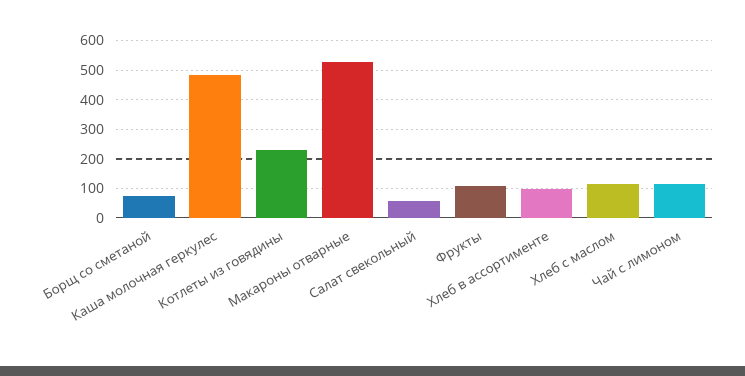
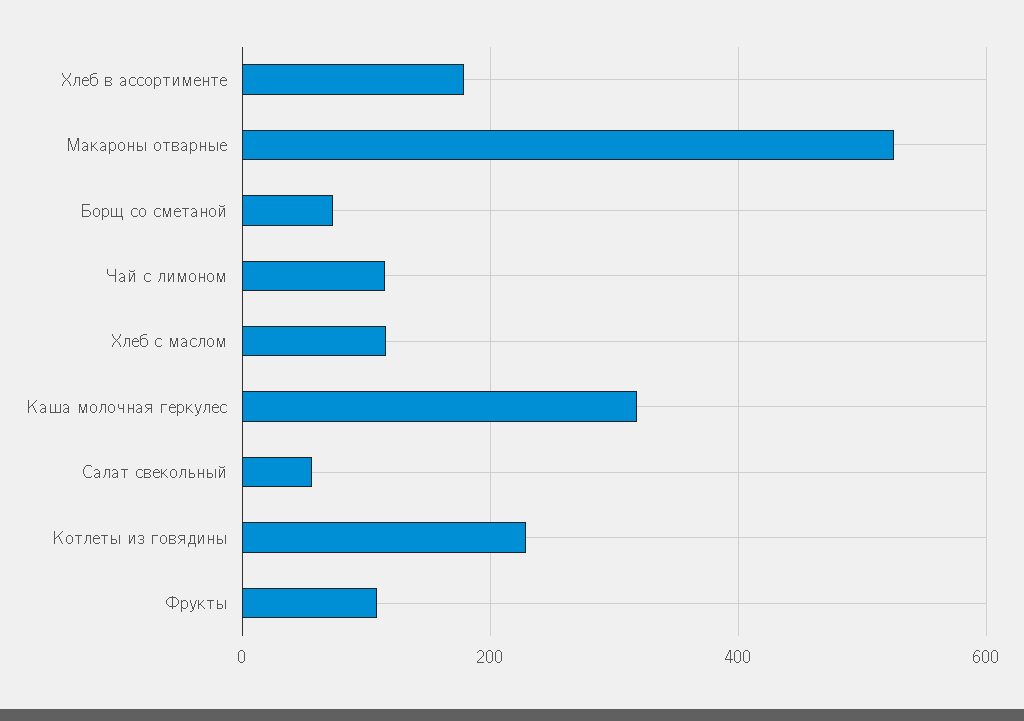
  {
    "Борщ со сметаной": 80,
-   "Каша молочная геркулес": 475,
+   "Каша молочная геркулес": 320,
    "Котлеты из говядины": 220,
    "Макароны отварные": 520,
    "Салат свекольный": 60,
    "Фрукты": 100,
-   "Хлеб в ассортименте": 100,
+   "Хлеб в ассортименте": 180,
    "Хлеб с маслом": 120,
    "Чай с лимоном": 120
  }

